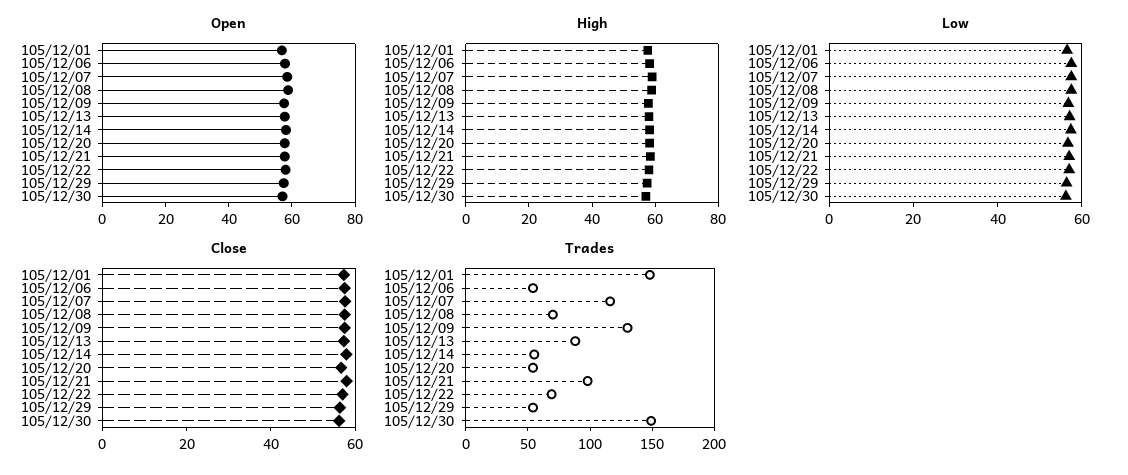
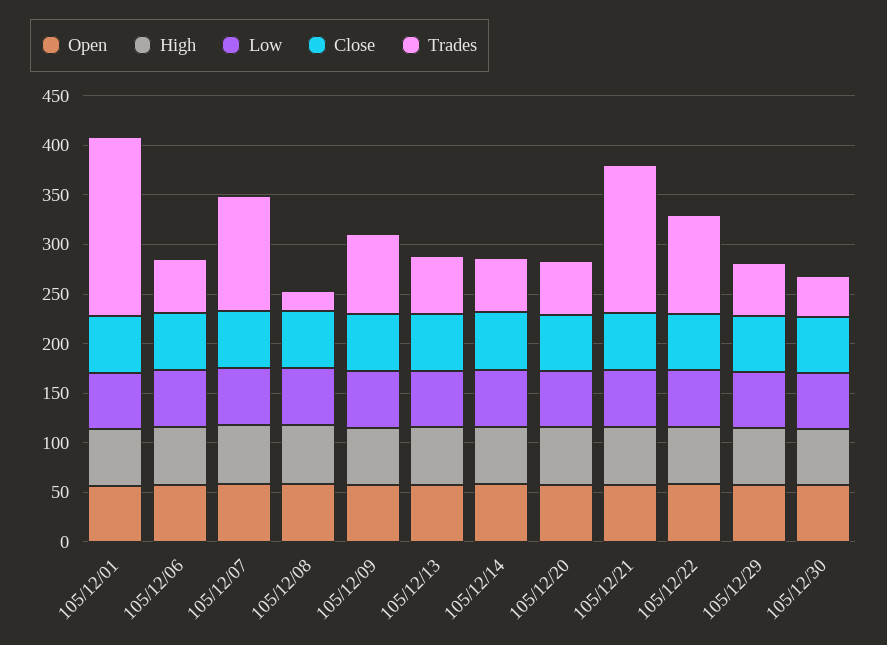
  {
    "Open": {
      "105/12/01": 55,
      "105/12/06": 60,
      "105/12/07": 60,
      "105/12/08": 60,
      "105/12/09": 60,
      "105/12/13": 60,
      "105/12/14": 60,
      "105/12/20": 60,
      "105/12/21": 60,
      "105/12/22": 60,
      "105/12/29": 55,
      "105/12/30": 55
    },
    "High": {
      "105/12/01": 60,
      "105/12/06": 60,
      "105/12/07": 60,
      "105/12/08": 60,
      "105/12/09": 60,
      "105/12/13": 60,
      "105/12/14": 60,
      "105/12/20": 60,
      "105/12/21": 60,
      "105/12/22": 60,
      "105/12/29": 55,
      "105/12/30": 55
    },
    "Low": {
      "105/12/01": 55,
      "105/12/06": 60,
      "105/12/07": 60,
      "105/12/08": 60,
      "105/12/09": 55,
      "105/12/13": 55,
      "105/12/14": 55,
      "105/12/20": 55,
      "105/12/21": 55,
      "105/12/22": 55,
      "105/12/29": 55,
      "105/12/30": 55
    },
    "Close": {
      "105/12/01": 55,
      "105/12/06": 60,
      "105/12/07": 60,
      "105/12/08": 60,
      "105/12/09": 60,
      "105/12/13": 55,
      "105/12/14": 60,
      "105/12/20": 55,
      "105/12/21": 60,
      "105/12/22": 55,
      "105/12/29": 55,
      "105/12/30": 55
    },
    "Trades": {
-     "105/12/01": 150,
+     "105/12/01": 180,
      "105/12/06": 50,
      "105/12/07": 120,
-     "105/12/08": 70,
+     "105/12/08": 20,
-     "105/12/09": 130,
+     "105/12/09": 80,
-     "105/12/13": 90,
+     "105/12/13": 60,
      "105/12/14": 60,
      "105/12/20": 50,
-     "105/12/21": 100,
+     "105/12/21": 150,
-     "105/12/22": 70,
+     "105/12/22": 100,
      "105/12/29": 50,
-     "105/12/30": 150
+     "105/12/30": 40
    }
  }

